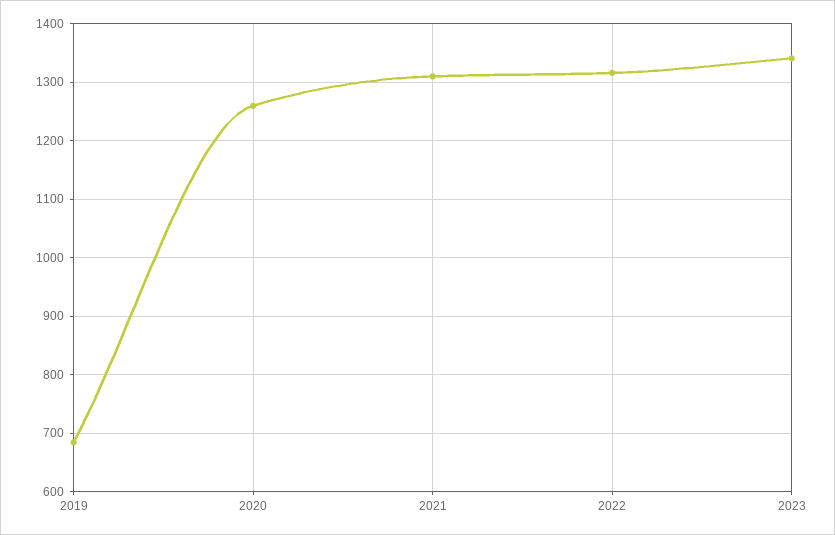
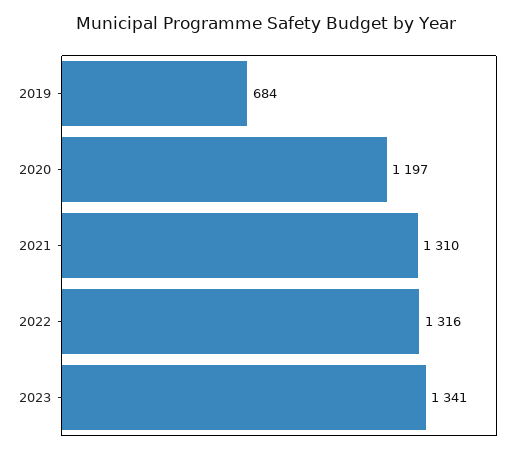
  {
    "2019": 684,
-   "2020": 1260,
+   "2020": 1197,
    "2021": 1310,
    "2022": 1316,
    "2023": 1341
  }

